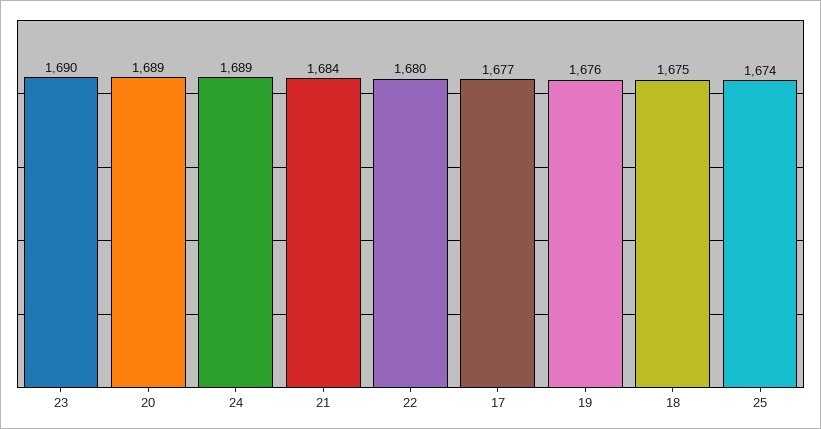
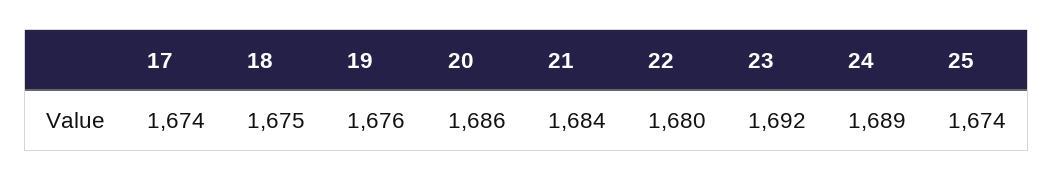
  {
-   "23": 1690,
+   "23": 1692,
-   "20": 1689,
+   "20": 1686,
    "24": 1689,
    "21": 1684,
    "22": 1680,
-   "17": 1677,
+   "17": 1674,
    "19": 1676,
    "18": 1675,
    "25": 1674
  }

